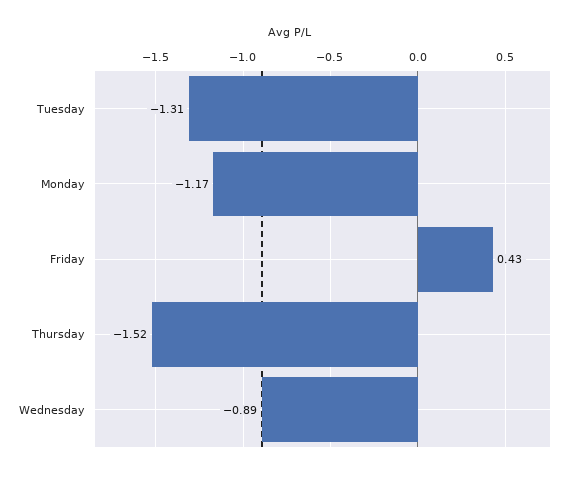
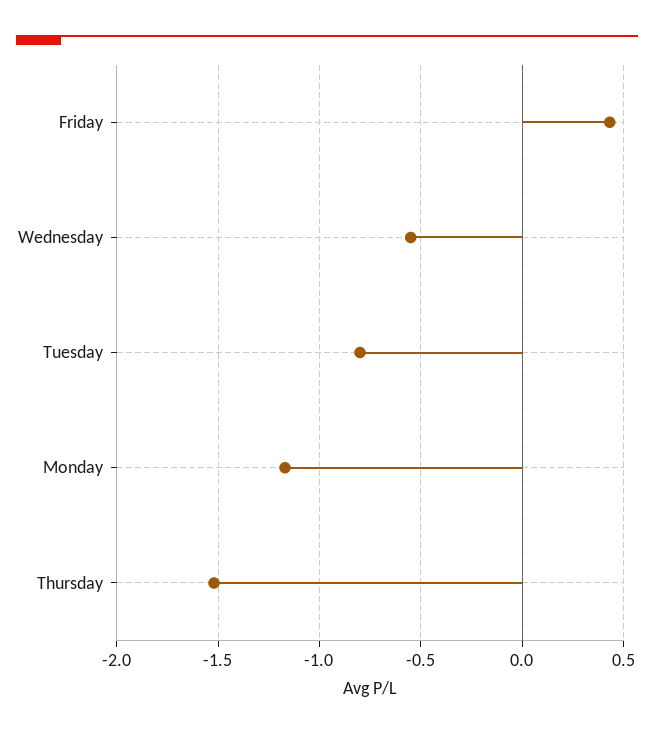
  {
-   "Tuesday": -1.31,
+   "Tuesday": -0.8,
    "Monday": -1.17,
    "Friday": 0.43,
    "Thursday": -1.52,
-   "Wednesday": -0.89
+   "Wednesday": -0.55
  }

